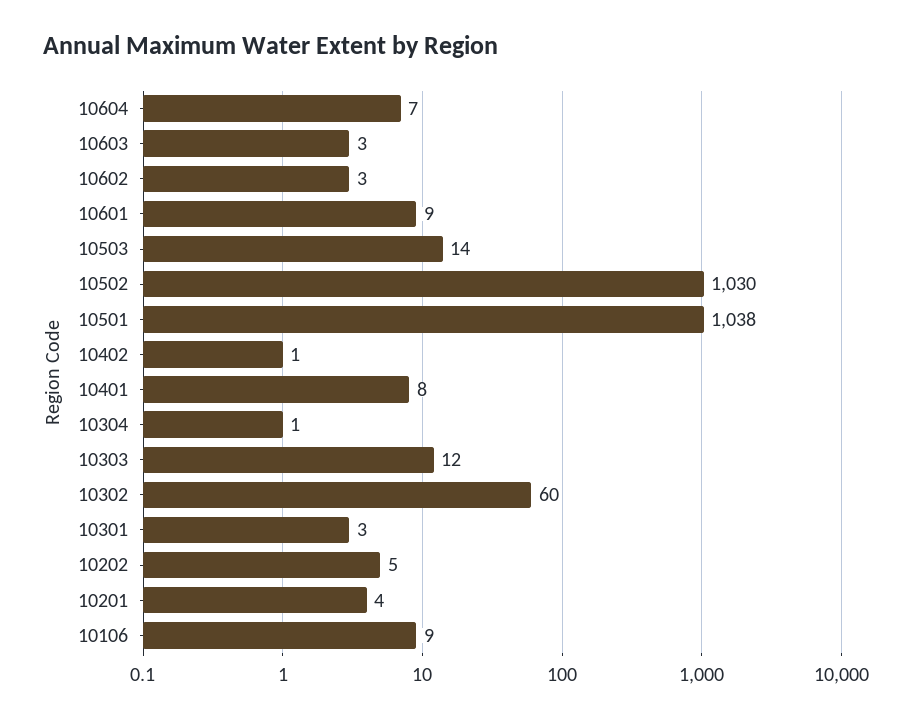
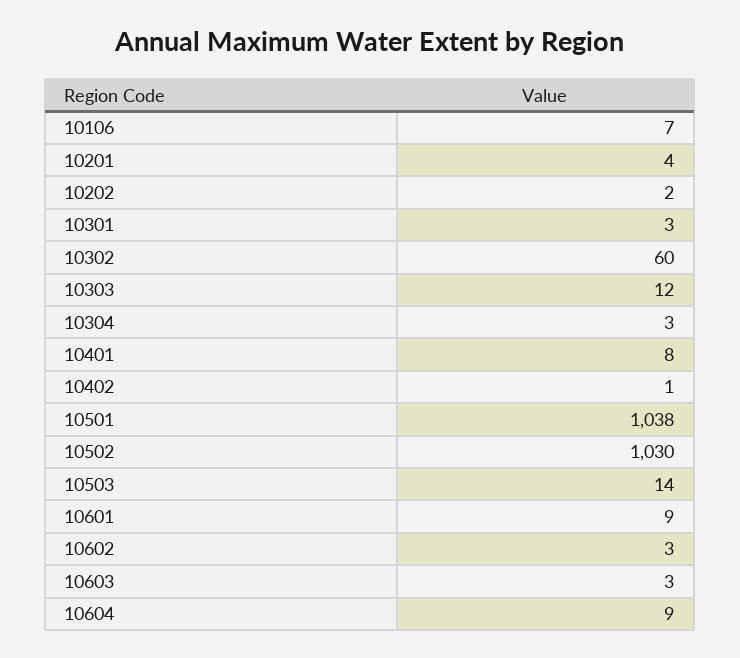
  {
-   "10604": 7,
+   "10604": 9,
    "10603": 3,
    "10602": 3,
    "10601": 9,
    "10503": 14,
    "10502": 1030,
    "10501": 1038,
    "10402": 1,
    "10401": 8,
-   "10304": 1,
+   "10304": 3,
    "10303": 12,
    "10302": 60,
    "10301": 3,
-   "10202": 5,
+   "10202": 2,
    "10201": 4,
-   "10106": 9
+   "10106": 7
  }

